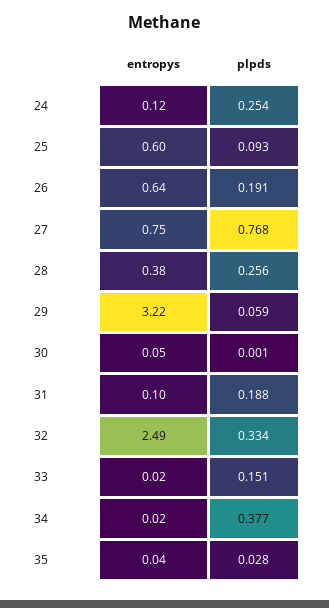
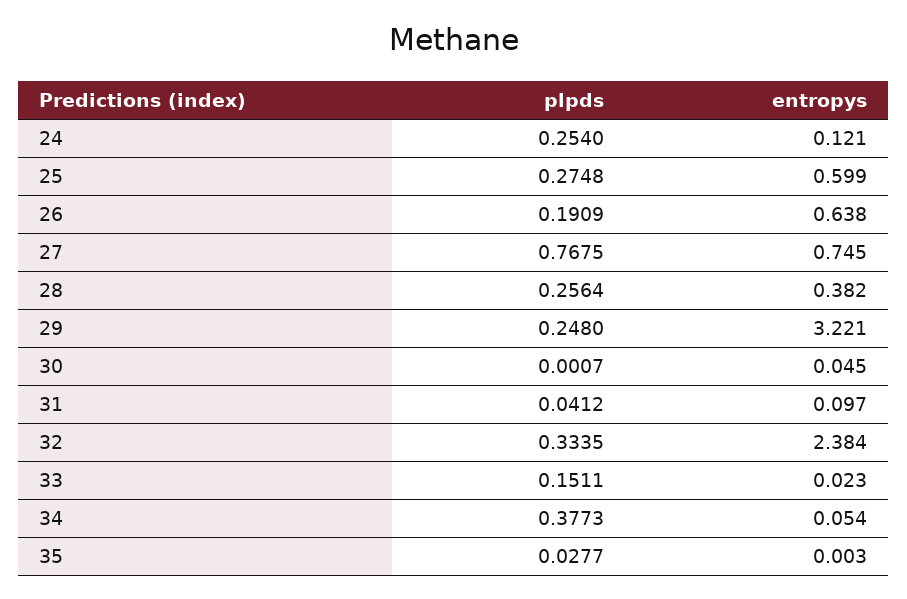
  {
    "entropys": {
      "24": 0.121,
      "25": 0.599,
      "26": 0.638,
      "27": 0.745,
      "28": 0.382,
      "29": 3.221,
      "30": 0.045,
      "31": 0.097,
-     "32": 2.49,
+     "32": 2.384,
      "33": 0.023,
-     "34": 0.02,
+     "34": 0.054,
-     "35": 0.04
+     "35": 0.003
    },
    "plpds": {
      "24": 0.254,
-     "25": 0.093,
+     "25": 0.2748,
      "26": 0.1909,
      "27": 0.7675,
      "28": 0.2564,
-     "29": 0.059,
+     "29": 0.248,
      "30": 0.0007,
-     "31": 0.188,
+     "31": 0.0412,
      "32": 0.3335,
      "33": 0.1511,
      "34": 0.3773,
      "35": 0.0277
    }
  }

